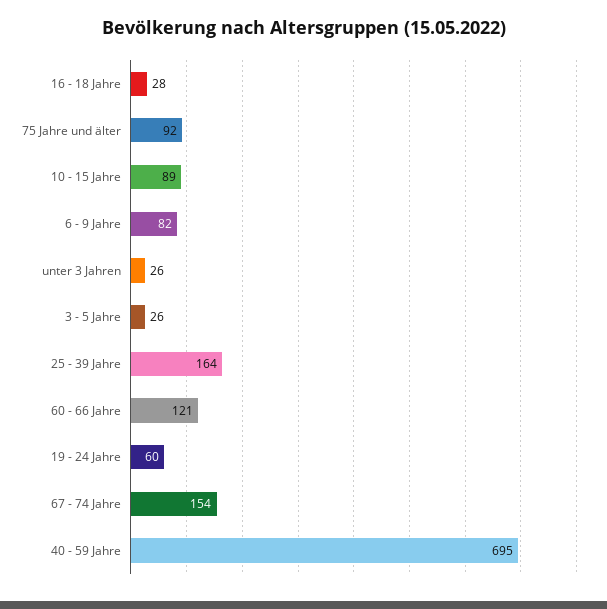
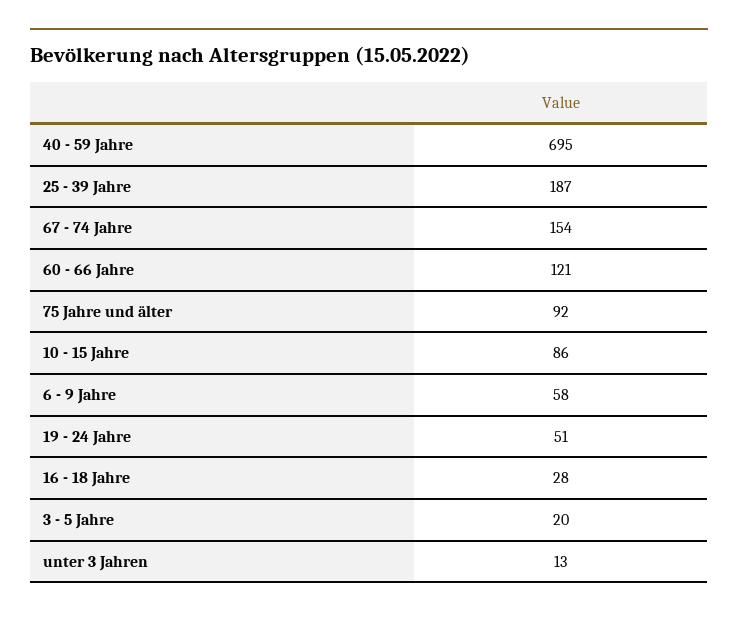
  {
    "16 - 18 Jahre": 28,
    "75 Jahre und älter": 92,
-   "10 - 15 Jahre": 89,
+   "10 - 15 Jahre": 86,
-   "6 - 9 Jahre": 82,
+   "6 - 9 Jahre": 58,
-   "unter 3 Jahren": 26,
+   "unter 3 Jahren": 13,
-   "3 - 5 Jahre": 26,
+   "3 - 5 Jahre": 20,
-   "25 - 39 Jahre": 164,
+   "25 - 39 Jahre": 187,
    "60 - 66 Jahre": 121,
-   "19 - 24 Jahre": 60,
+   "19 - 24 Jahre": 51,
    "67 - 74 Jahre": 154,
    "40 - 59 Jahre": 695
  }

